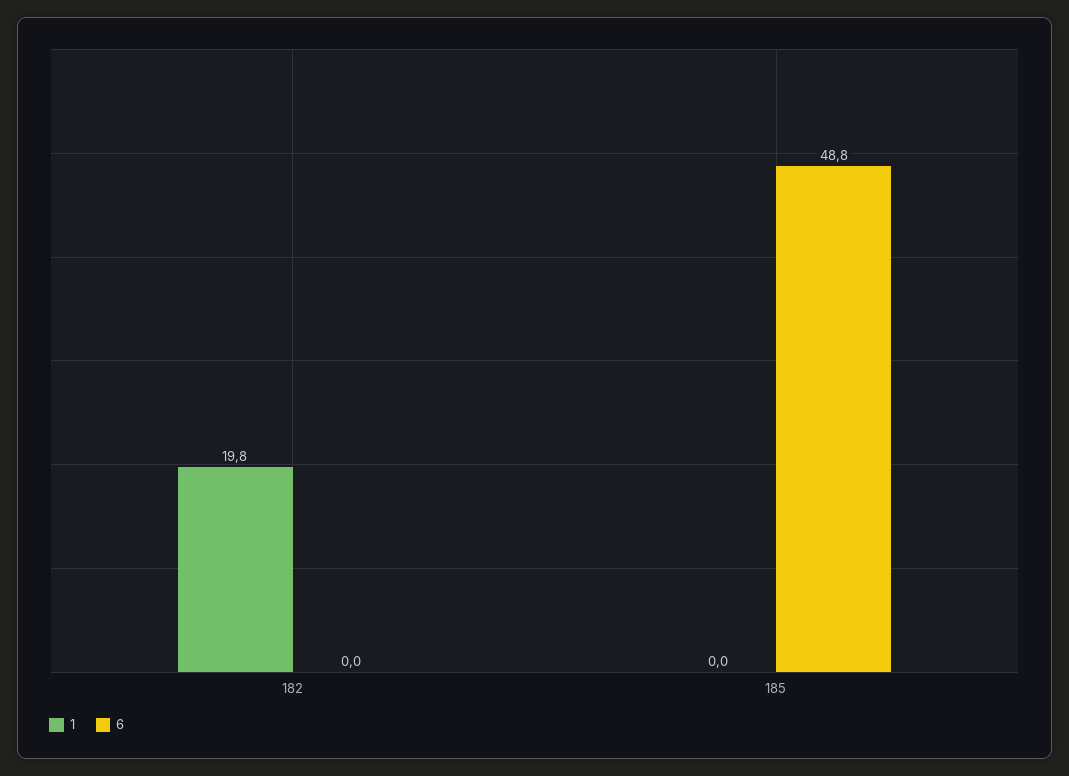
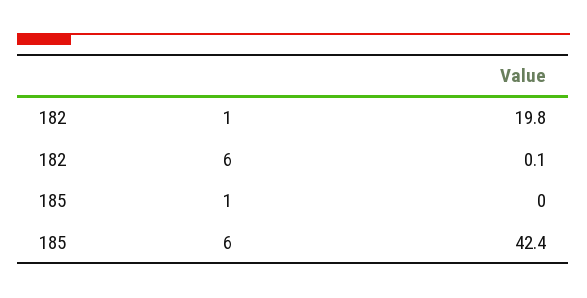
  {
    "1": {
      "182": 19.8,
      "185": 0
    },
    "6": {
-     "182": 0,
+     "182": 0.1,
-     "185": 48.8
+     "185": 42.4
    }
  }

